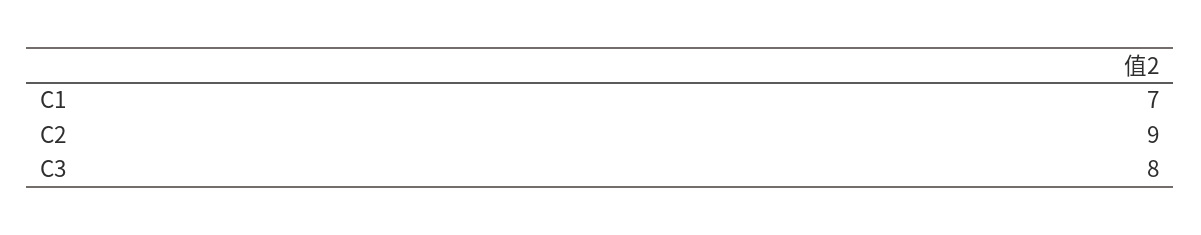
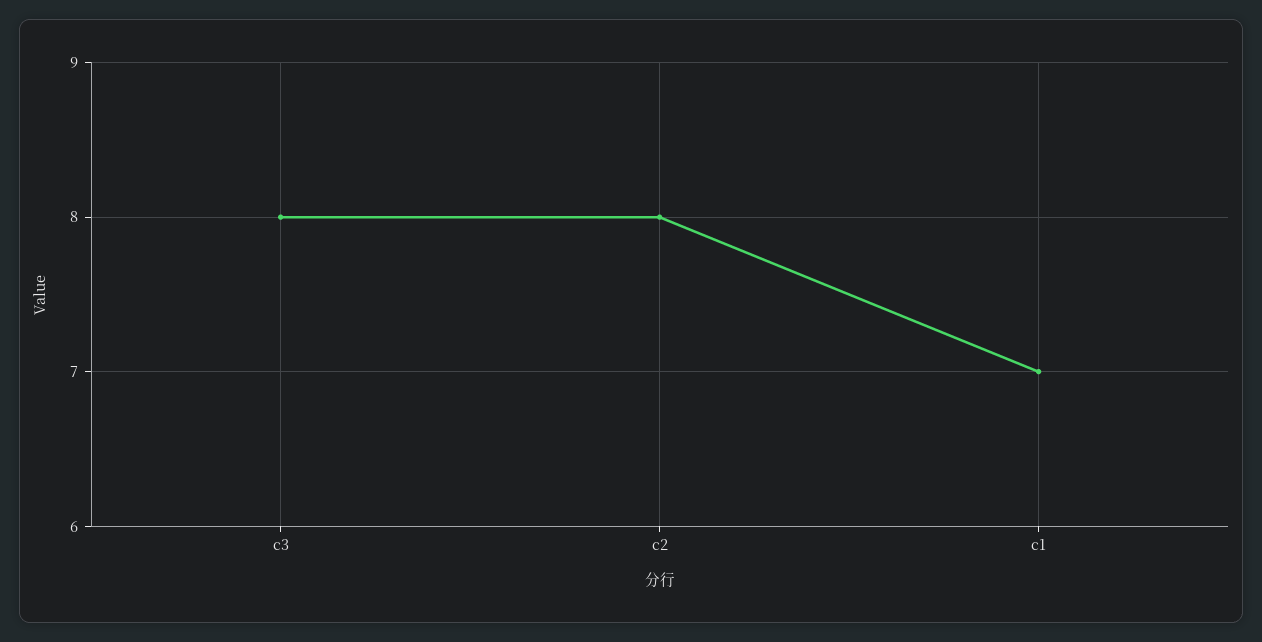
  {
    "C1": 7,
-   "C2": 9,
+   "C2": 8,
    "C3": 8
  }

